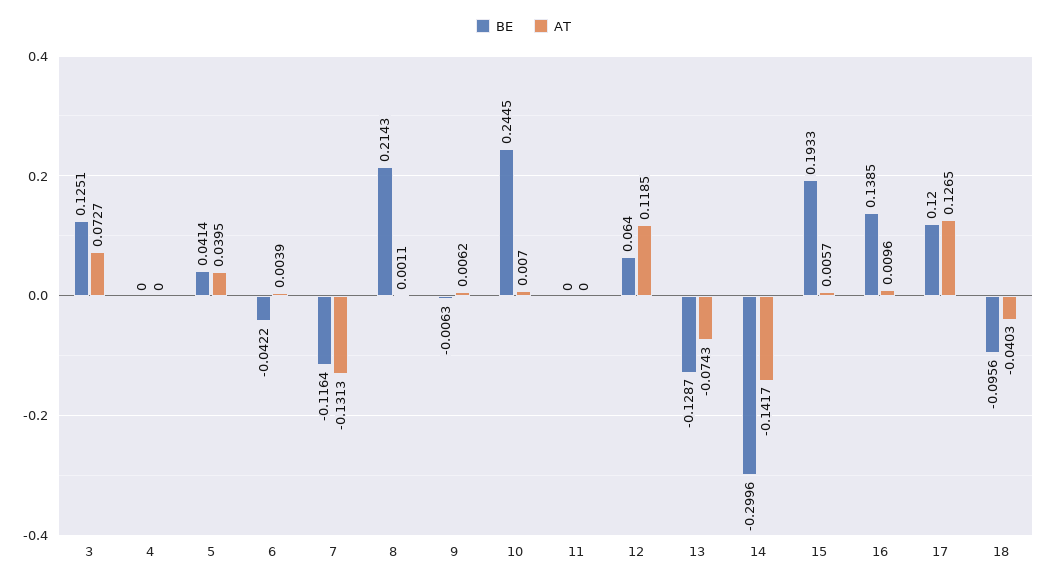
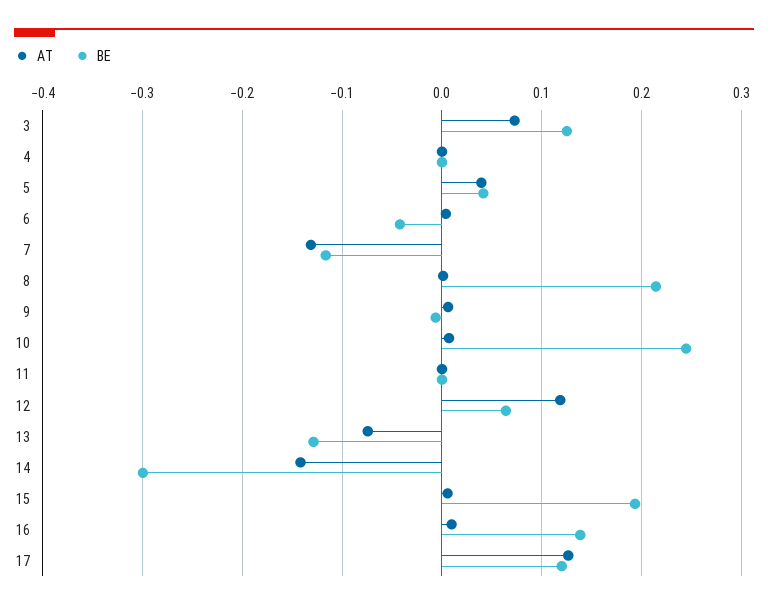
  {
    "BE": {
      "3": 0.1251,
      "4": 0,
      "5": 0.0414,
      "6": -0.0422,
      "7": -0.1164,
      "8": 0.2143,
      "9": -0.0063,
      "10": 0.2445,
      "11": 0,
      "12": 0.064,
      "13": -0.1287,
      "14": -0.2996,
      "15": 0.1933,
      "16": 0.1385,
-     "17": 0.12,
+     "17": 0.12
-     "18": -0.0956
    },
    "AT": {
      "3": 0.0727,
      "4": 0,
      "5": 0.0395,
      "6": 0.0039,
      "7": -0.1313,
      "8": 0.0011,
      "9": 0.0062,
      "10": 0.007,
      "11": 0,
      "12": 0.1185,
      "13": -0.0743,
      "14": -0.1417,
      "15": 0.0057,
      "16": 0.0096,
-     "17": 0.1265,
+     "17": 0.1265
-     "18": -0.0403
    }
  }

